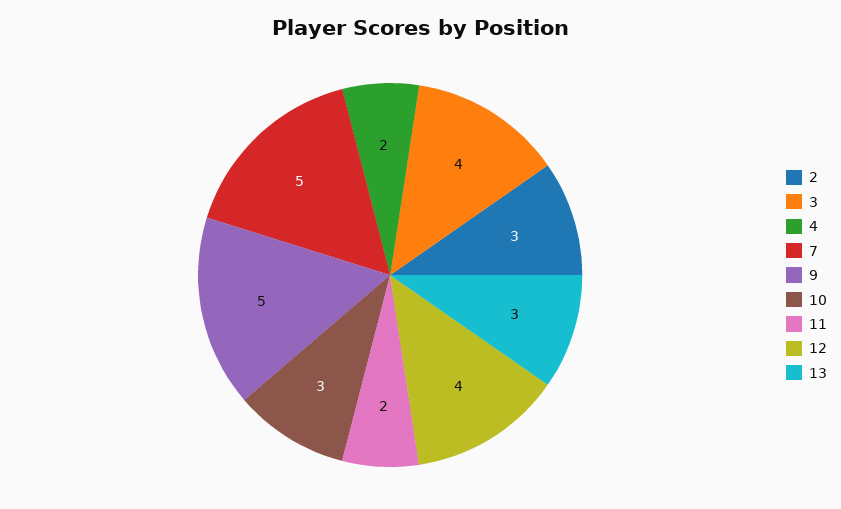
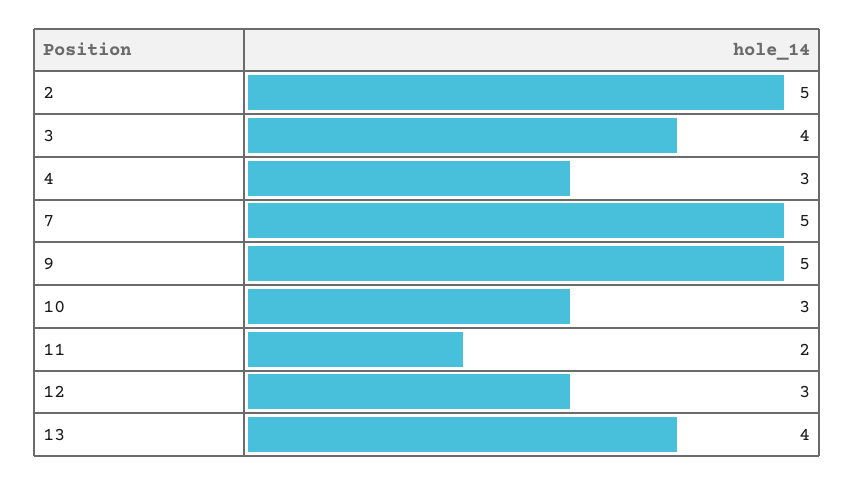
  {
-   "2": 3,
+   "2": 5,
    "3": 4,
-   "4": 2,
+   "4": 3,
    "7": 5,
    "9": 5,
    "10": 3,
    "11": 2,
-   "12": 4,
+   "12": 3,
-   "13": 3
+   "13": 4
  }

